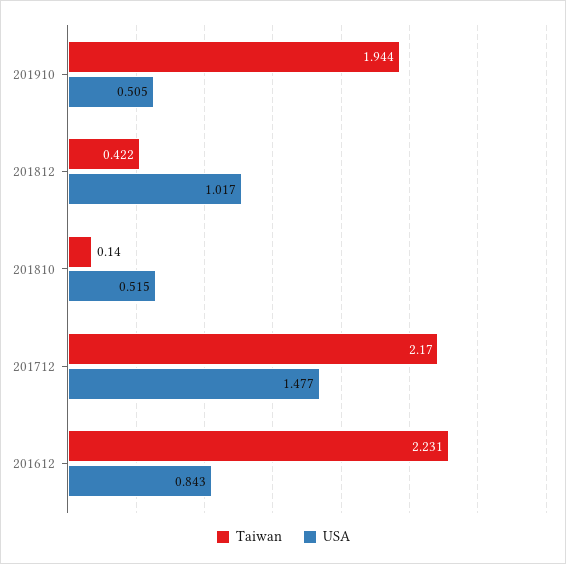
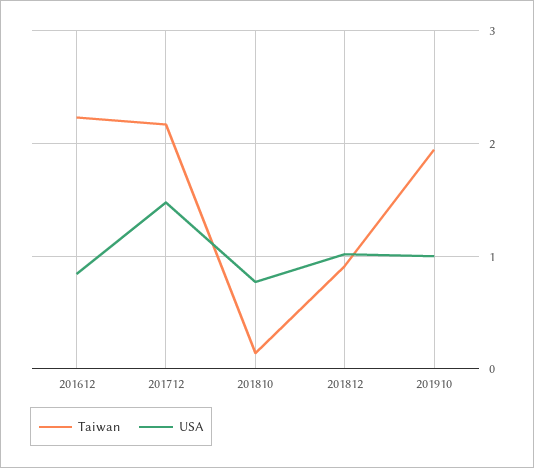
  {
    "Taiwan": {
      "201910": 1.944,
-     "201812": 0.422,
+     "201812": 0.9,
      "201810": 0.14,
      "201712": 2.17,
      "201612": 2.231
    },
    "USA": {
-     "201910": 0.505,
+     "201910": 1,
      "201812": 1.017,
-     "201810": 0.515,
+     "201810": 0.8,
      "201712": 1.477,
      "201612": 0.843
    }
  }

